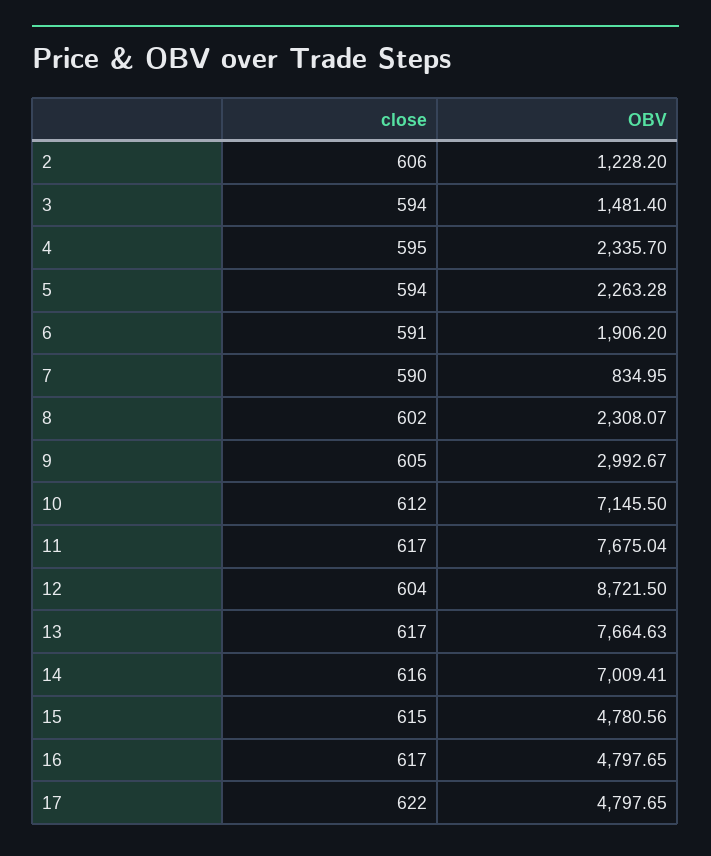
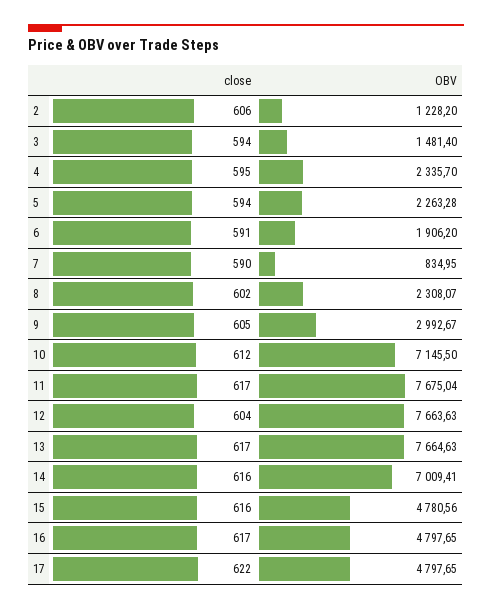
  {
    "close": {
      "2": 606,
      "3": 594,
      "4": 595,
      "5": 594,
      "6": 591,
      "7": 590,
      "8": 602,
      "9": 605,
      "10": 612,
      "11": 617,
      "12": 604,
      "13": 617,
      "14": 616,
-     "15": 615,
+     "15": 616,
      "16": 617,
      "17": 622
    },
    "OBV": {
      "2": 1228.2,
      "3": 1481.4,
      "4": 2335.7,
      "5": 2263.28,
      "6": 1906.2,
      "7": 834.95,
      "8": 2308.07,
      "9": 2992.67,
      "10": 7145.5,
      "11": 7675.04,
-     "12": 8721.5,
+     "12": 7663.63,
      "13": 7664.63,
      "14": 7009.41,
      "15": 4780.56,
      "16": 4797.65,
      "17": 4797.65
    }
  }

